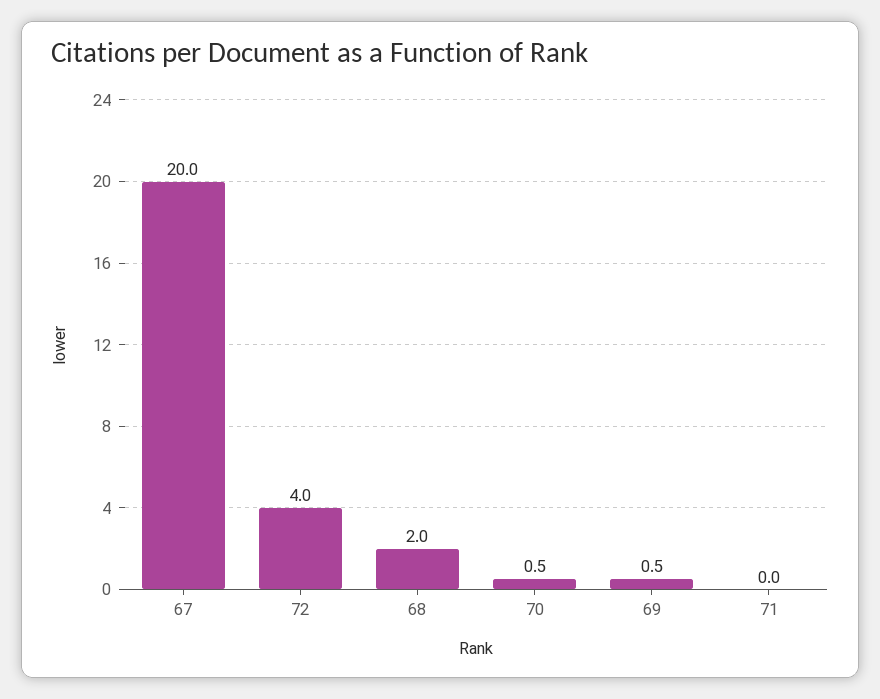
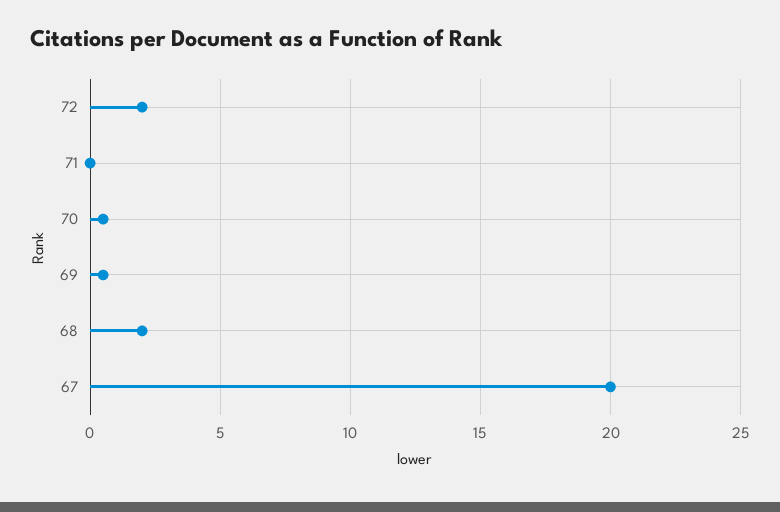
  {
    "67": 20,
-   "72": 4,
+   "72": 2,
    "68": 2,
    "70": 0.5,
    "69": 0.5,
    "71": 0
  }

